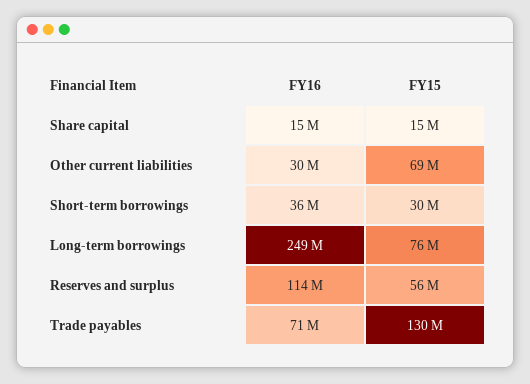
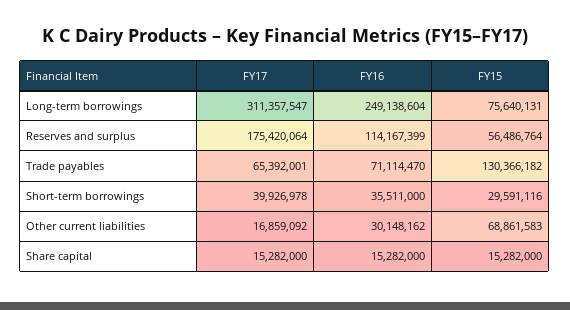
  {
    "FY16": {
      "Share capital": 15282000,
      "Other current liabilities": 30148162,
      "Short-term borrowings": 35511000,
      "Long-term borrowings": 249138604,
      "Reserves and surplus": 114167399,
      "Trade payables": 71114470
    },
    "FY15": {
      "Share capital": 15282000,
      "Other current liabilities": 68861583,
      "Short-term borrowings": 29591116,
      "Long-term borrowings": 75640131,
      "Reserves and surplus": 56486764,
      "Trade payables": 130366182
-   }
+   },
+   "FY17": {
+     "Long-term borrowings": 311357547,
+     "Reserves and surplus": 175420064,
+     "Trade payables": 65392001,
+     "Short-term borrowings": 39926978,
+     "Other current liabilities": 16859092,
+     "Share capital": 15282000
+   }
  }

